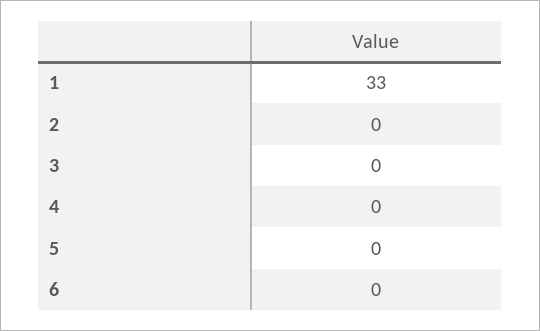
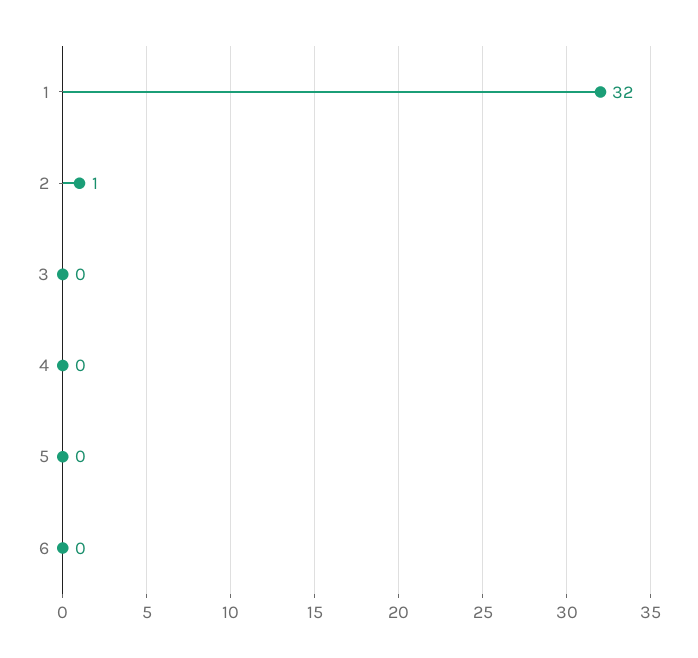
  {
-   "1": 33,
+   "1": 32,
-   "2": 0,
+   "2": 1,
    "3": 0,
    "4": 0,
    "5": 0,
    "6": 0
  }

